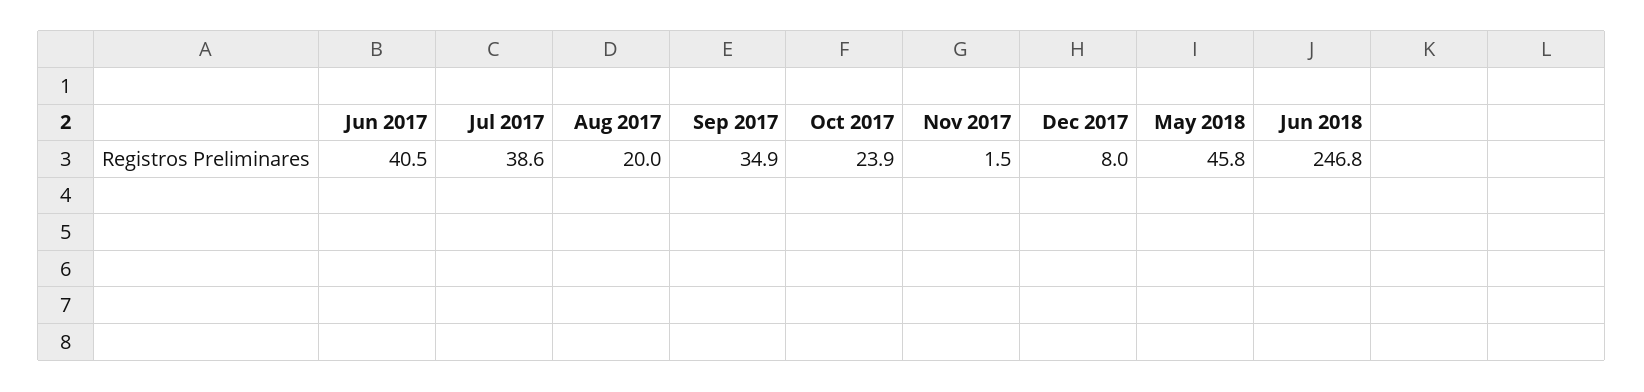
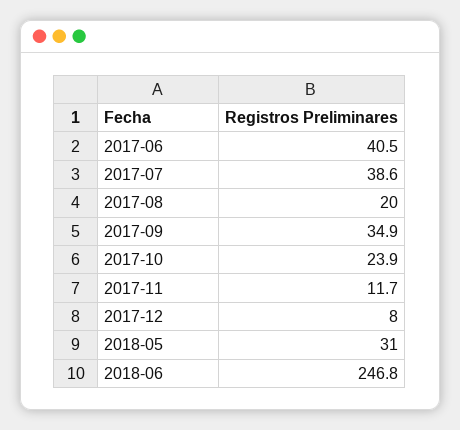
  {
    "Jun 2017": 40.5,
    "Jul 2017": 38.6,
    "Aug 2017": 20,
    "Sep 2017": 34.9,
    "Oct 2017": 23.9,
-   "Nov 2017": 1.5,
+   "Nov 2017": 11.7,
    "Dec 2017": 8,
-   "May 2018": 45.8,
+   "May 2018": 31,
    "Jun 2018": 246.8
  }

